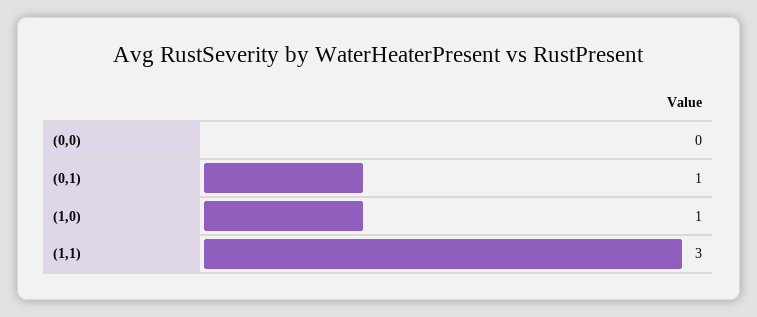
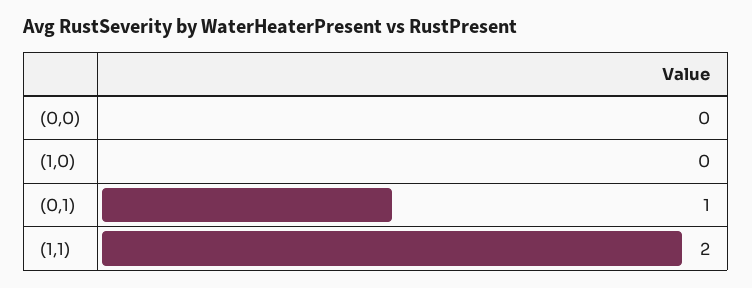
  {
    "(0,0)": 0,
    "(0,1)": 1,
-   "(1,0)": 1,
+   "(1,0)": 0,
-   "(1,1)": 3
+   "(1,1)": 2
  }

